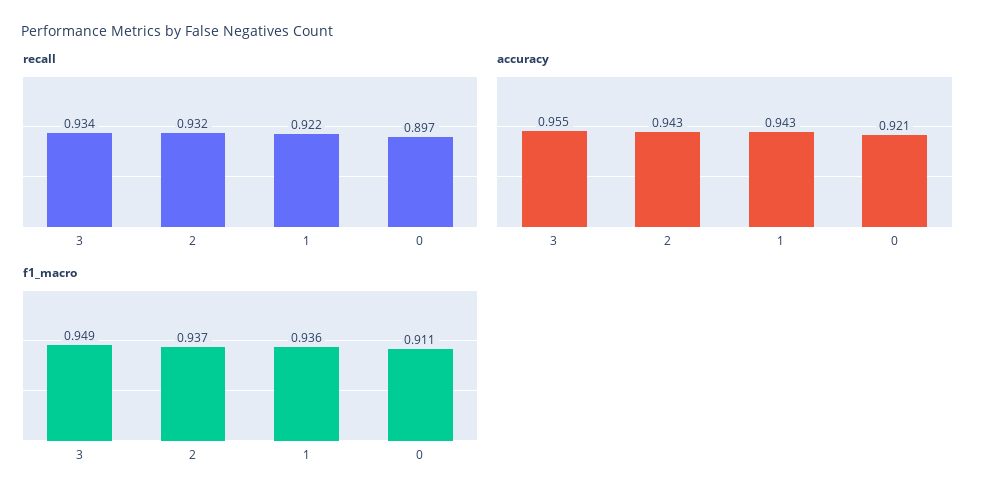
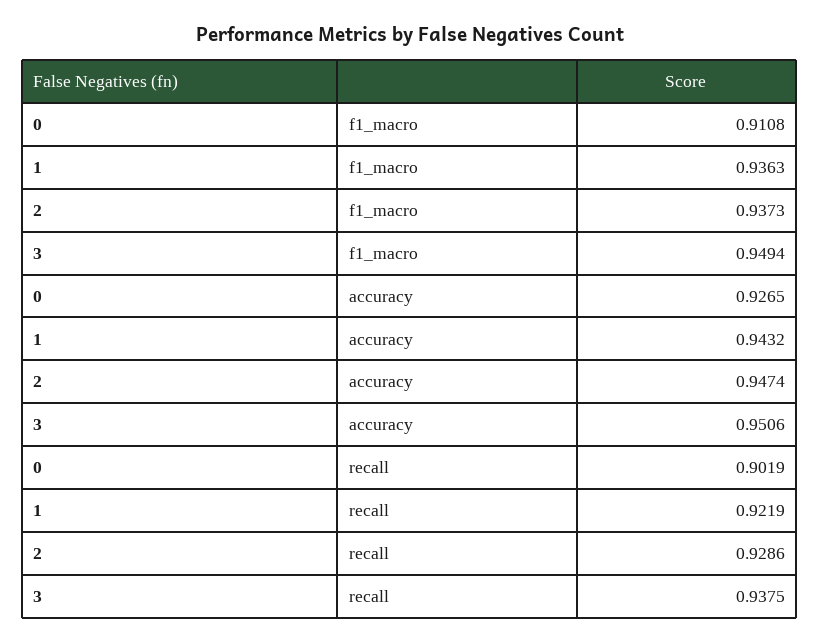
  {
    "recall": {
-     "3": 0.934,
+     "3": 0.9375,
-     "2": 0.932,
+     "2": 0.9286,
      "1": 0.9219,
-     "0": 0.897
+     "0": 0.9019
    },
    "accuracy": {
-     "3": 0.955,
+     "3": 0.9506,
-     "2": 0.943,
+     "2": 0.9474,
      "1": 0.9432,
-     "0": 0.921
+     "0": 0.9265
    },
    "f1_macro": {
      "3": 0.9494,
      "2": 0.9373,
      "1": 0.9363,
      "0": 0.9108
    }
  }

